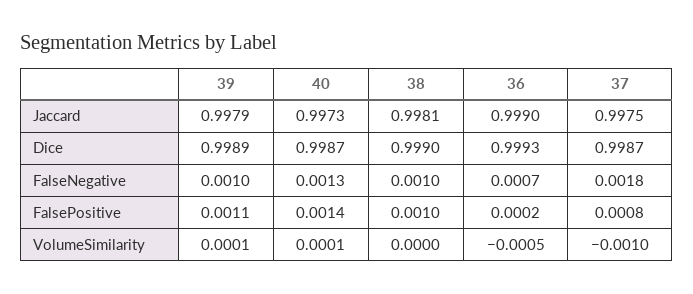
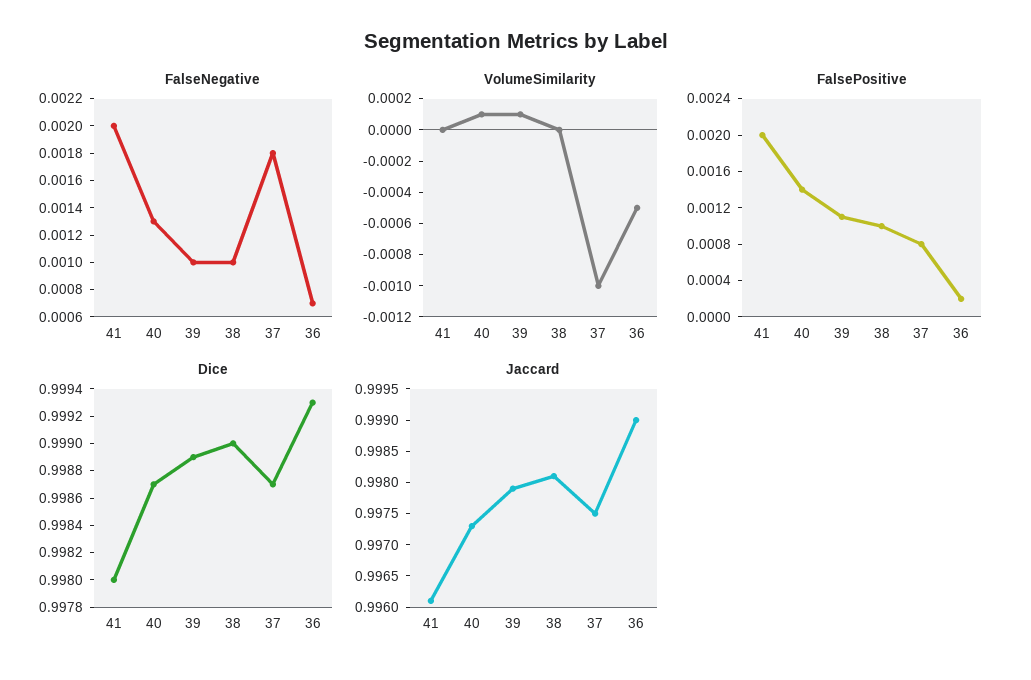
  {
    "Jaccard": {
      "39": 0.9979,
      "40": 0.9973,
      "38": 0.9981,
      "36": 0.999,
-     "37": 0.9975
+     "37": 0.9975,
+     "41": 0.996
    },
    "Dice": {
      "39": 0.9989,
      "40": 0.9987,
      "38": 0.999,
      "36": 0.9993,
-     "37": 0.9987
+     "37": 0.9987,
+     "41": 0.998
    },
    "FalseNegative": {
      "39": 0.001,
      "40": 0.0013,
      "38": 0.001,
      "36": 0.0007,
-     "37": 0.0018
+     "37": 0.0018,
+     "41": 0.002
    },
    "FalsePositive": {
      "39": 0.0011,
      "40": 0.0014,
      "38": 0.001,
      "36": 0.0002,
-     "37": 0.0008
+     "37": 0.0008,
+     "41": 0.002
    },
    "VolumeSimilarity": {
      "39": 0.0001,
      "40": 0.0001,
      "38": 0,
      "36": -0.0005,
-     "37": -0.001
+     "37": -0.001,
+     "41": 0
    }
  }

